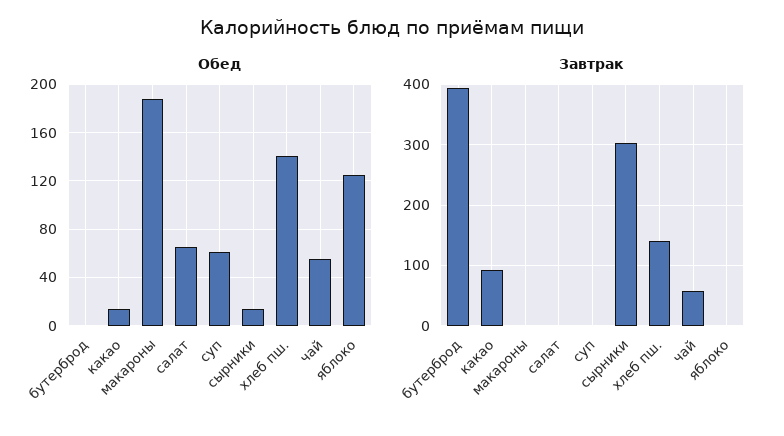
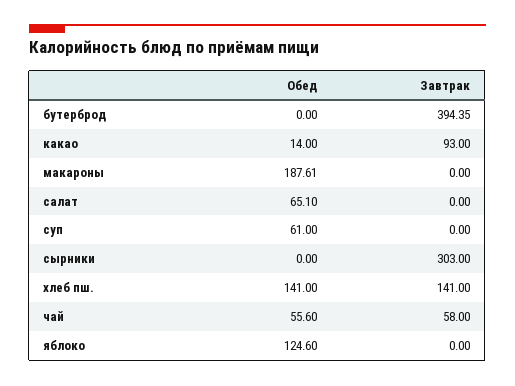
  {
    "Обед": {
      "бутерброд": 0,
      "какао": 14,
      "макароны": 187.61,
      "салат": 65.1,
      "суп": 61,
-     "сырники": 15,
+     "сырники": 0,
      "хлеб пш.": 141,
      "чай": 55.6,
      "яблоко": 124.6
    },
    "Завтрак": {
      "бутерброд": 394.35,
      "какао": 93,
      "макароны": 0,
      "салат": 0,
      "суп": 0,
      "сырники": 303,
      "хлеб пш.": 141,
      "чай": 58,
      "яблоко": 0
    }
  }

